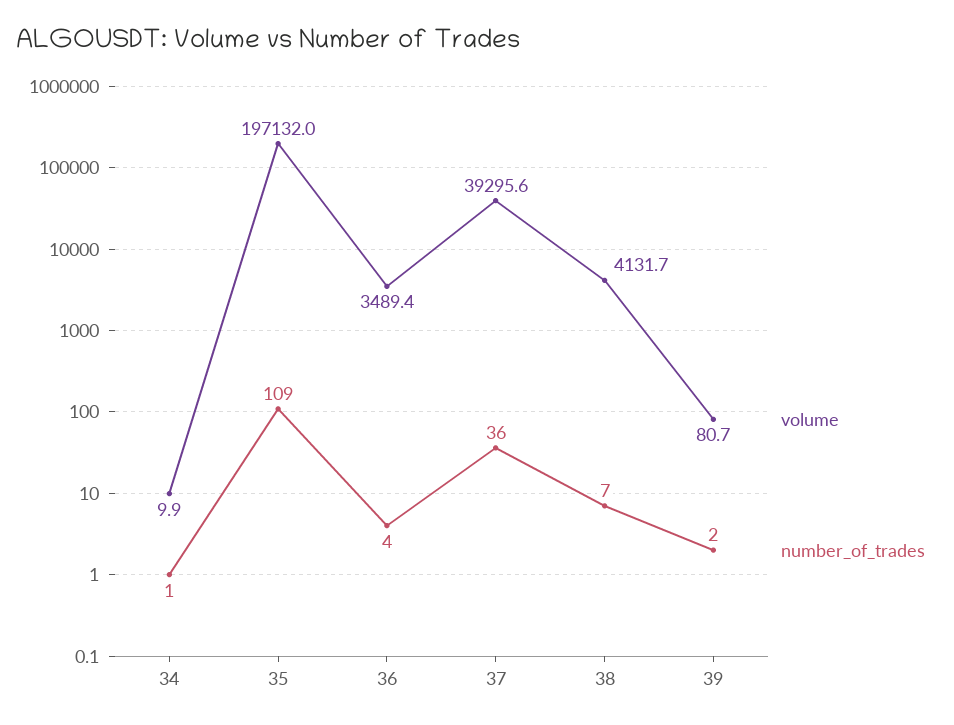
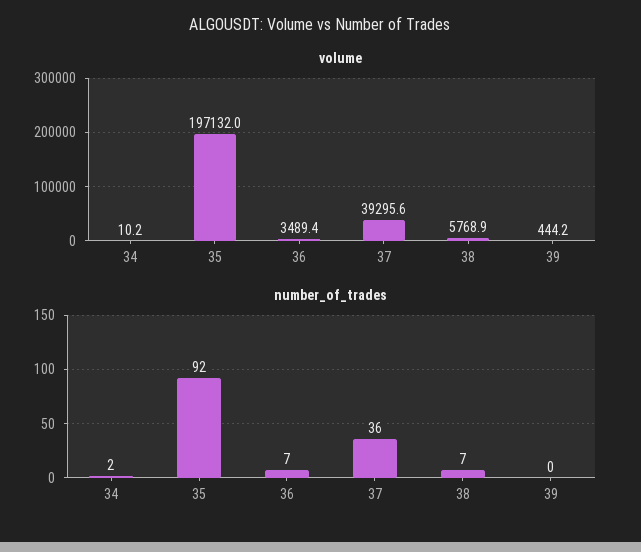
  {
    "volume": {
-     "34": 9.9,
+     "34": 10.2,
      "35": 197132,
      "36": 3489.4,
      "37": 39295.6,
-     "38": 4131.7,
+     "38": 5768.9,
-     "39": 80.7
+     "39": 444.2
    },
    "number_of_trades": {
-     "34": 1,
+     "34": 2,
-     "35": 109,
+     "35": 92,
-     "36": 4,
+     "36": 7,
      "37": 36,
      "38": 7,
-     "39": 2
+     "39": 0
    }
  }

